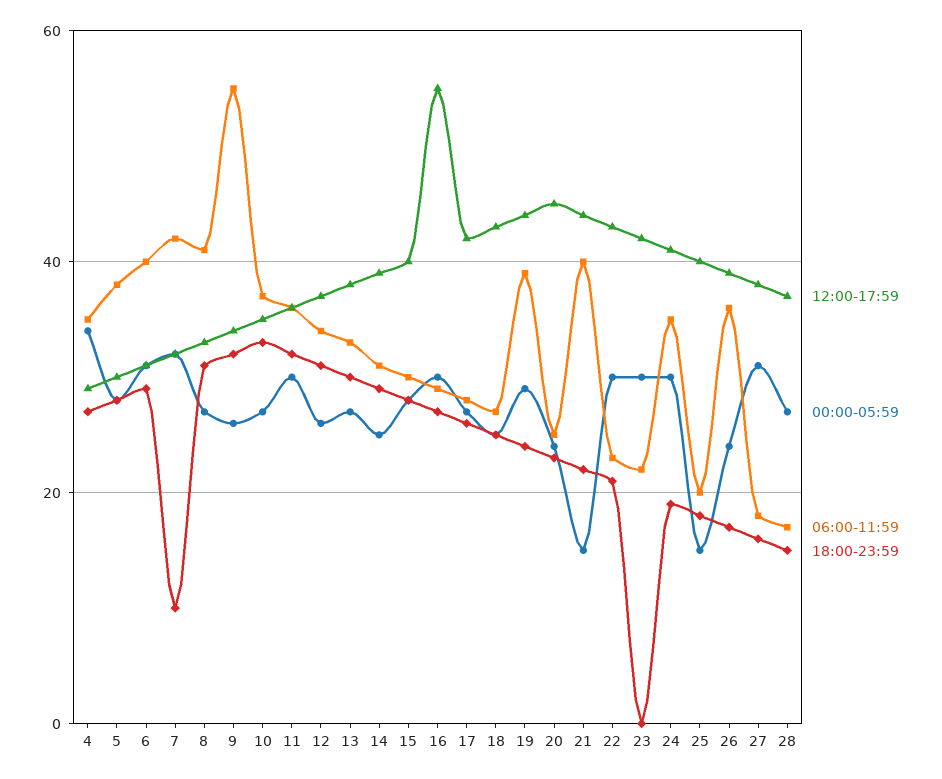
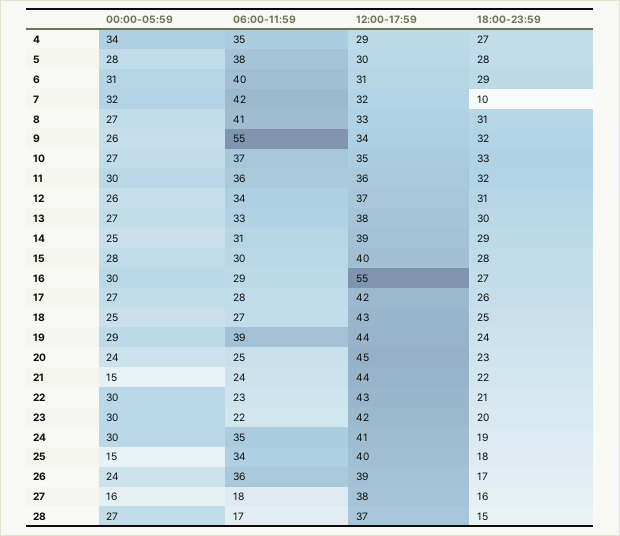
  {
    "12:00-17:59": {
      "4": 29,
      "5": 30,
      "6": 31,
      "7": 32,
      "8": 33,
      "9": 34,
      "10": 35,
      "11": 36,
      "12": 37,
      "13": 38,
      "14": 39,
      "15": 40,
      "16": 55,
      "17": 42,
      "18": 43,
      "19": 44,
      "20": 45,
      "21": 44,
      "22": 43,
      "23": 42,
      "24": 41,
      "25": 40,
      "26": 39,
      "27": 38,
      "28": 37
    },
    "00:00-05:59": {
      "4": 34,
      "5": 28,
      "6": 31,
      "7": 32,
      "8": 27,
      "9": 26,
      "10": 27,
      "11": 30,
      "12": 26,
      "13": 27,
      "14": 25,
      "15": 28,
      "16": 30,
      "17": 27,
      "18": 25,
      "19": 29,
      "20": 24,
      "21": 15,
      "22": 30,
      "23": 30,
      "24": 30,
      "25": 15,
      "26": 24,
-     "27": 30,
+     "27": 16,
      "28": 27
    },
    "06:00-11:59": {
      "4": 35,
      "5": 38,
      "6": 40,
      "7": 42,
      "8": 41,
      "9": 55,
      "10": 37,
      "11": 36,
      "12": 34,
      "13": 33,
      "14": 31,
      "15": 30,
      "16": 29,
      "17": 28,
      "18": 27,
      "19": 39,
      "20": 25,
-     "21": 40,
+     "21": 24,
      "22": 23,
      "23": 22,
      "24": 35,
-     "25": 20,
+     "25": 34,
      "26": 36,
      "27": 18,
      "28": 17
    },
    "18:00-23:59": {
      "4": 27,
      "5": 28,
      "6": 29,
      "7": 10,
      "8": 31,
      "9": 32,
      "10": 33,
      "11": 32,
      "12": 31,
      "13": 30,
      "14": 29,
      "15": 28,
      "16": 27,
      "17": 26,
      "18": 25,
      "19": 24,
      "20": 23,
      "21": 22,
      "22": 21,
-     "23": 0,
+     "23": 20,
      "24": 19,
      "25": 18,
      "26": 17,
      "27": 16,
      "28": 15
    }
  }

